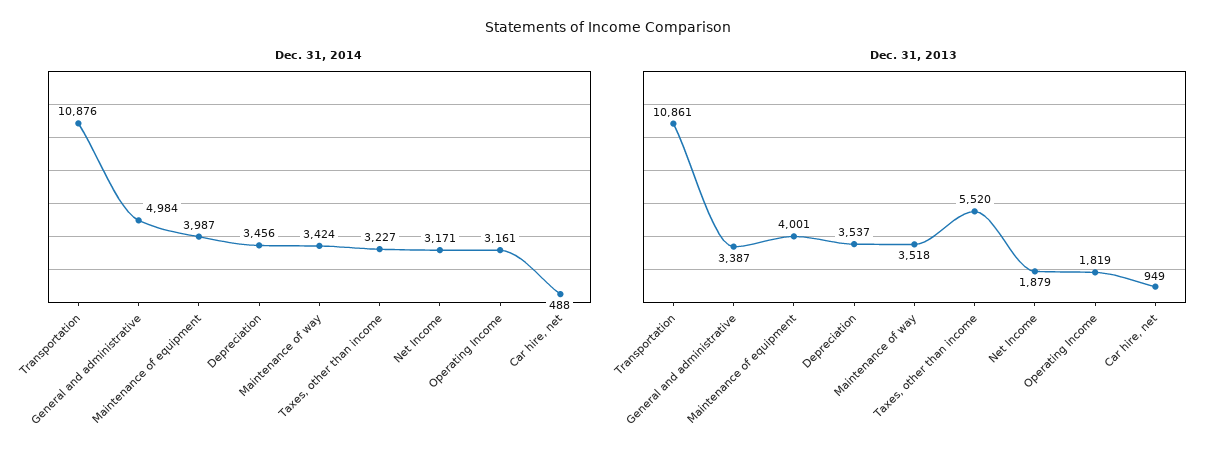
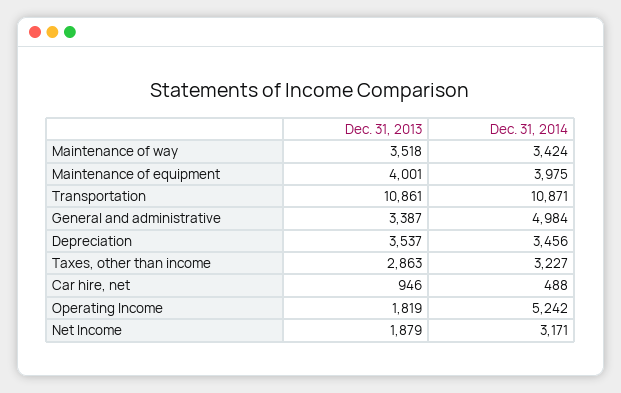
  {
    "Dec. 31, 2014": {
-     "Transportation": 10876,
+     "Transportation": 10871,
      "General and administrative": 4984,
-     "Maintenance of equipment": 3987,
+     "Maintenance of equipment": 3975,
      "Depreciation": 3456,
      "Maintenance of way": 3424,
      "Taxes, other than income": 3227,
      "Net Income": 3171,
-     "Operating Income": 3161,
+     "Operating Income": 5242,
      "Car hire, net": 488
    },
    "Dec. 31, 2013": {
      "Transportation": 10861,
      "General and administrative": 3387,
      "Maintenance of equipment": 4001,
      "Depreciation": 3537,
      "Maintenance of way": 3518,
-     "Taxes, other than income": 5520,
+     "Taxes, other than income": 2863,
      "Net Income": 1879,
      "Operating Income": 1819,
-     "Car hire, net": 949
+     "Car hire, net": 946
    }
  }

